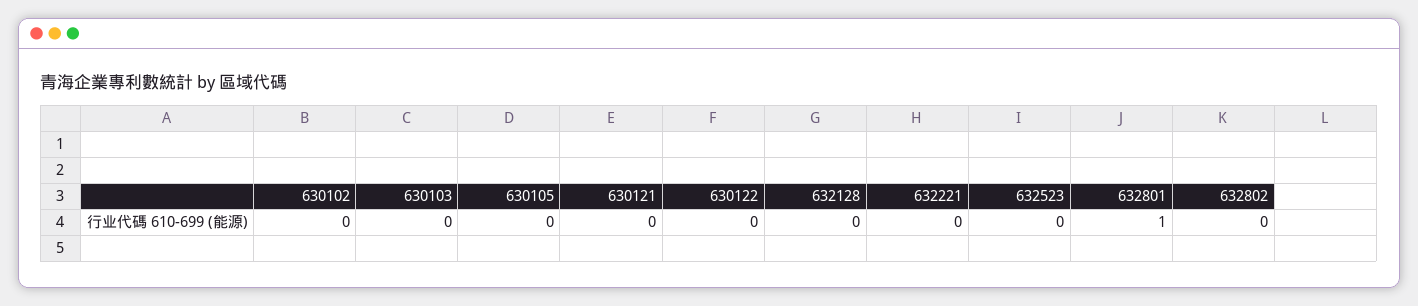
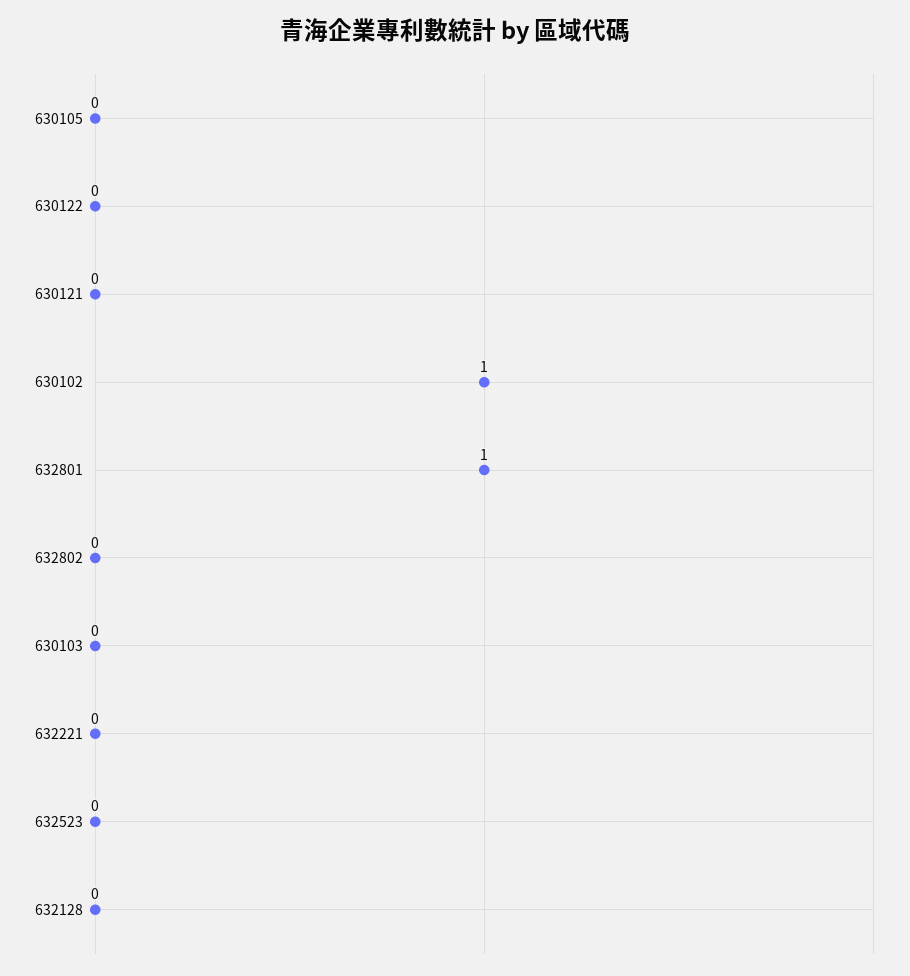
  {
-   "630102": 0,
+   "630102": 1,
    "630103": 0,
    "630105": 0,
    "630121": 0,
    "630122": 0,
    "632128": 0,
    "632221": 0,
    "632523": 0,
    "632801": 1,
    "632802": 0
  }

